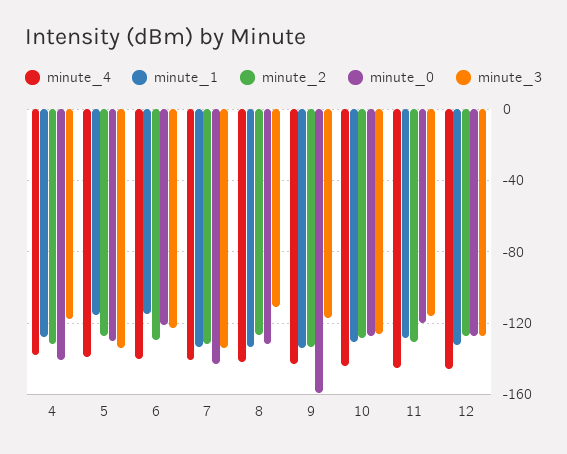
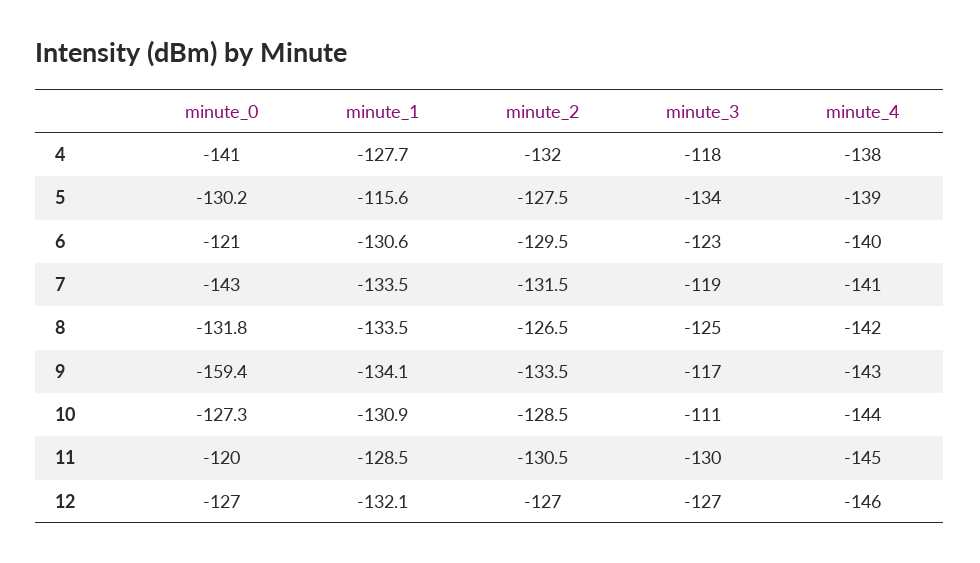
  {
    "minute_4": {
      "4": -138,
      "5": -139,
      "6": -140,
      "7": -141,
      "8": -142,
      "9": -143,
      "10": -144,
      "11": -145,
      "12": -146
    },
    "minute_1": {
      "4": -127.7,
      "5": -115.6,
-     "6": -115,
+     "6": -130.6,
      "7": -133.5,
      "8": -133.5,
      "9": -134.1,
      "10": -130.9,
      "11": -128.5,
      "12": -132.1
    },
    "minute_2": {
      "4": -132,
      "5": -127.5,
      "6": -129.5,
      "7": -131.5,
      "8": -126.5,
      "9": -133.5,
      "10": -128.5,
      "11": -130.5,
      "12": -127
    },
    "minute_0": {
      "4": -141,
      "5": -130.2,
      "6": -121,
      "7": -143,
      "8": -131.8,
      "9": -159.4,
      "10": -127.3,
      "11": -120,
      "12": -127
    },
    "minute_3": {
      "4": -118,
      "5": -134,
      "6": -123,
-     "7": -135,
+     "7": -119,
-     "8": -110,
+     "8": -125,
      "9": -117,
-     "10": -125,
+     "10": -111,
-     "11": -115,
+     "11": -130,
      "12": -127
    }
  }

